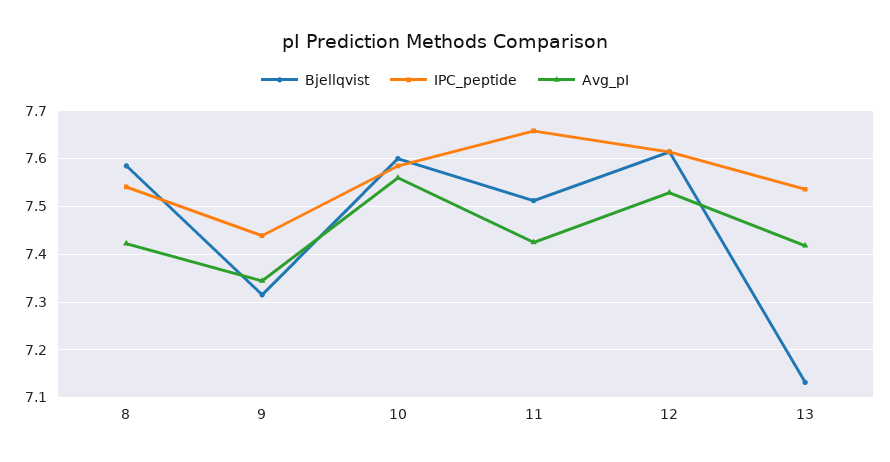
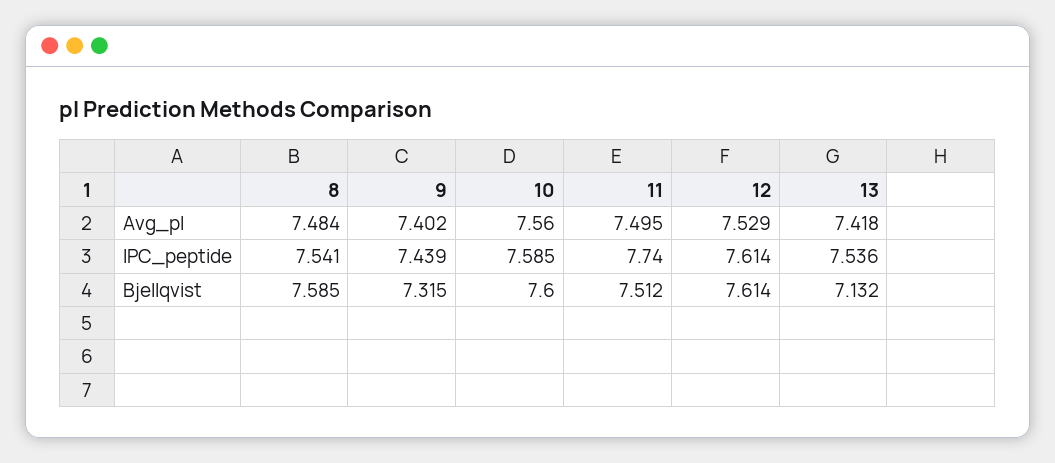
  {
    "Bjellqvist": {
      "8": 7.585,
      "9": 7.315,
      "10": 7.6,
      "11": 7.512,
      "12": 7.614,
      "13": 7.132
    },
    "IPC_peptide": {
      "8": 7.541,
      "9": 7.439,
      "10": 7.585,
-     "11": 7.66,
+     "11": 7.74,
      "12": 7.614,
      "13": 7.536
    },
    "Avg_pI": {
-     "8": 7.42,
+     "8": 7.484,
-     "9": 7.34,
+     "9": 7.402,
      "10": 7.56,
-     "11": 7.42,
+     "11": 7.495,
      "12": 7.529,
      "13": 7.418
    }
  }

